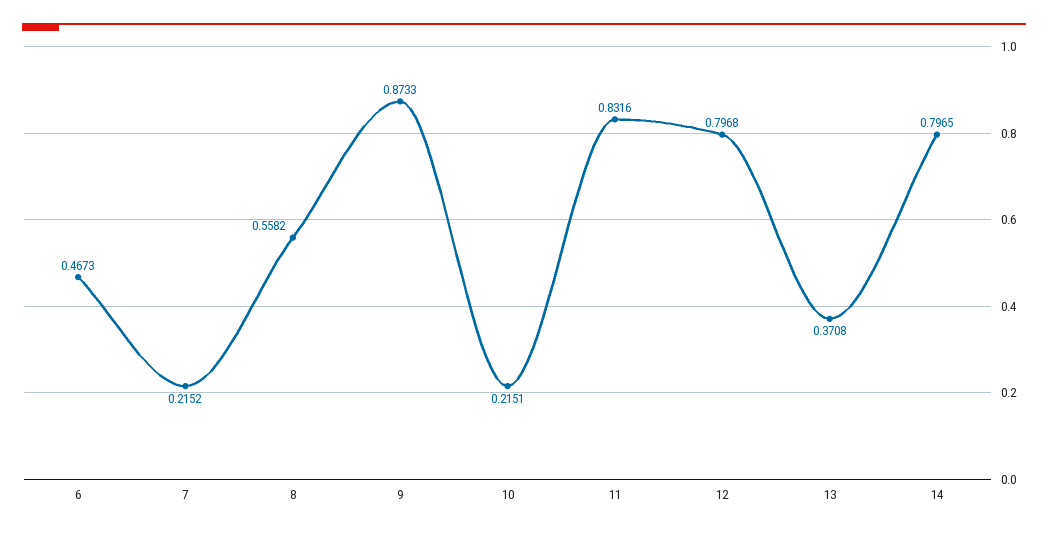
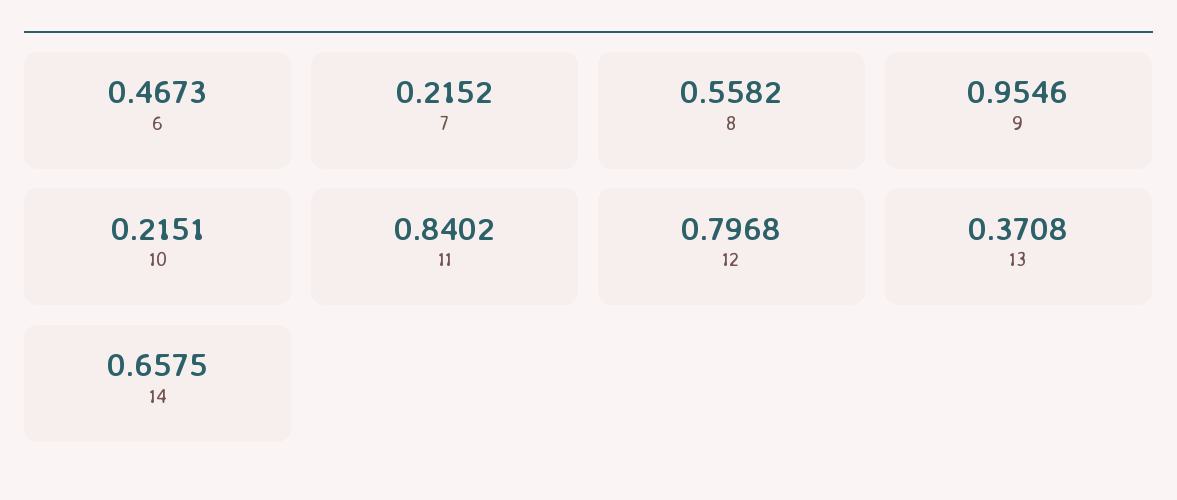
  {
    "6": 0.4673,
    "7": 0.2152,
    "8": 0.5582,
-   "9": 0.8733,
+   "9": 0.9546,
    "10": 0.2151,
-   "11": 0.8316,
+   "11": 0.8402,
    "12": 0.7968,
    "13": 0.3708,
-   "14": 0.7965
+   "14": 0.6575
  }

